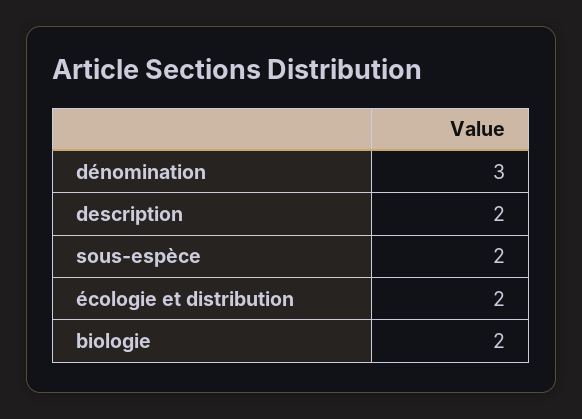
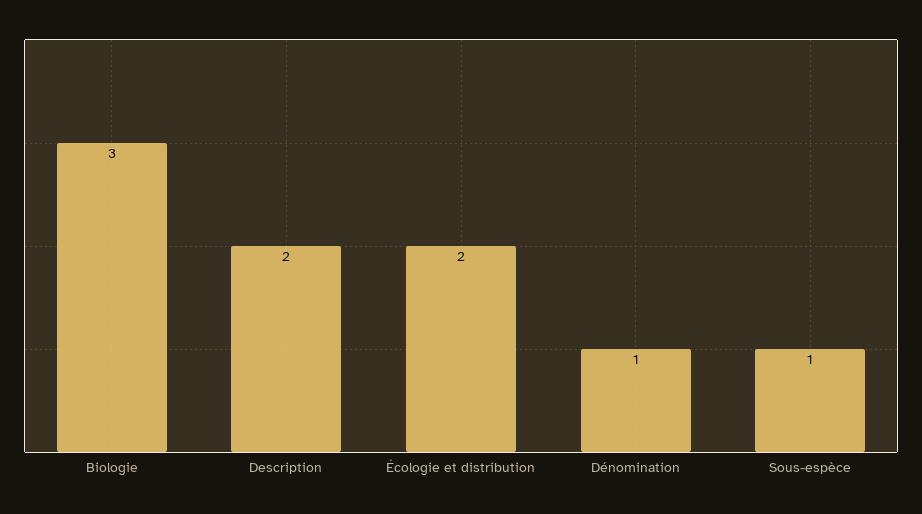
  {
-   "dénomination": 3,
+   "dénomination": 1,
    "description": 2,
-   "sous-espèce": 2,
+   "sous-espèce": 1,
    "écologie et distribution": 2,
-   "biologie": 2
+   "biologie": 3
  }

